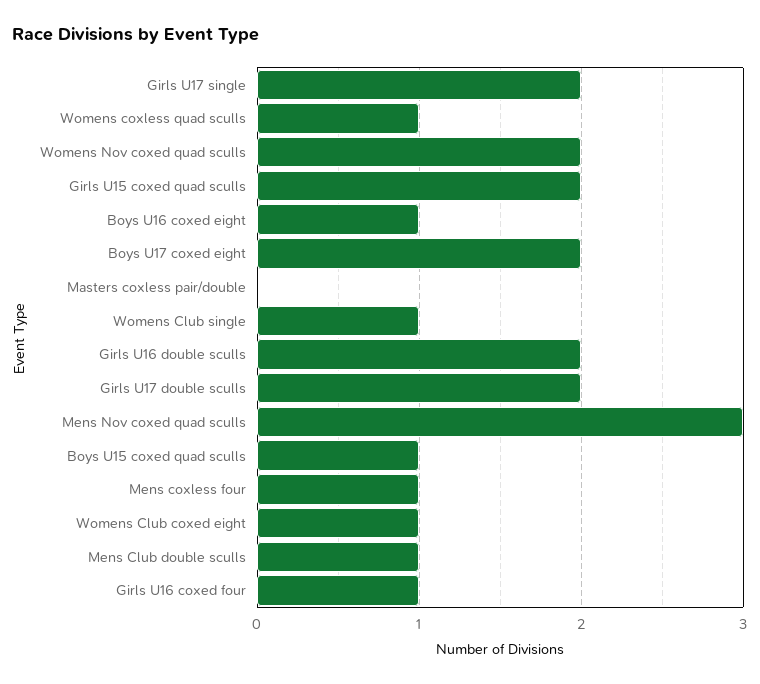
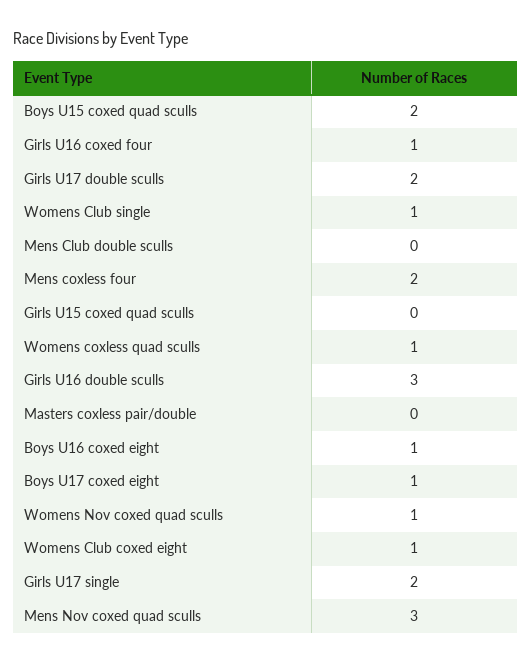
  {
    "Girls U17 single": 2,
    "Womens coxless quad sculls": 1,
-   "Womens Nov coxed quad sculls": 2,
+   "Womens Nov coxed quad sculls": 1,
-   "Girls U15 coxed quad sculls": 2,
+   "Girls U15 coxed quad sculls": 0,
    "Boys U16 coxed eight": 1,
-   "Boys U17 coxed eight": 2,
+   "Boys U17 coxed eight": 1,
    "Masters coxless pair/double": 0,
    "Womens Club single": 1,
-   "Girls U16 double sculls": 2,
+   "Girls U16 double sculls": 3,
    "Girls U17 double sculls": 2,
    "Mens Nov coxed quad sculls": 3,
-   "Boys U15 coxed quad sculls": 1,
+   "Boys U15 coxed quad sculls": 2,
-   "Mens coxless four": 1,
+   "Mens coxless four": 2,
    "Womens Club coxed eight": 1,
-   "Mens Club double sculls": 1,
+   "Mens Club double sculls": 0,
    "Girls U16 coxed four": 1
  }

